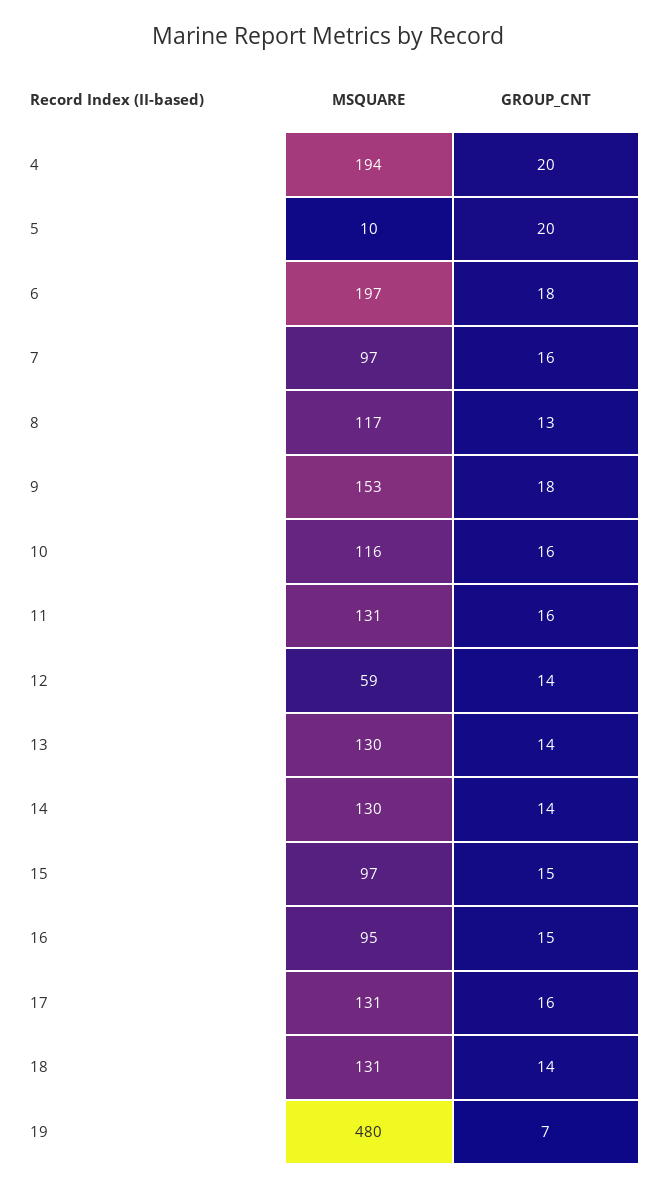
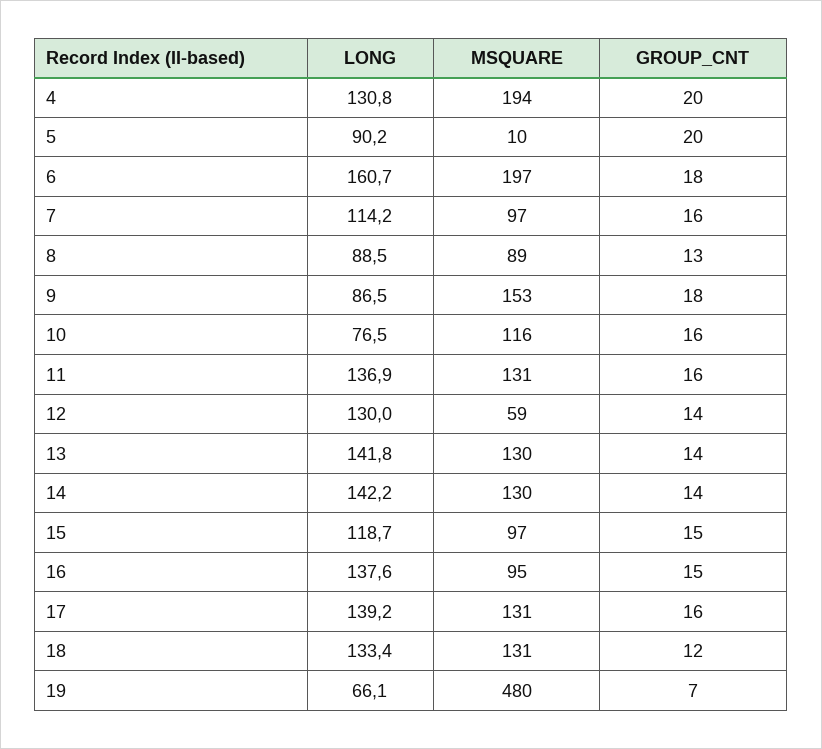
  {
    "MSQUARE": {
      "4": 194,
      "5": 10,
      "6": 197,
      "7": 97,
-     "8": 117,
+     "8": 89,
      "9": 153,
      "10": 116,
      "11": 131,
      "12": 59,
      "13": 130,
      "14": 130,
      "15": 97,
      "16": 95,
      "17": 131,
      "18": 131,
      "19": 480
    },
    "GROUP_CNT": {
      "4": 20,
      "5": 20,
      "6": 18,
      "7": 16,
      "8": 13,
      "9": 18,
      "10": 16,
      "11": 16,
      "12": 14,
      "13": 14,
      "14": 14,
      "15": 15,
      "16": 15,
      "17": 16,
-     "18": 14,
+     "18": 12,
      "19": 7
-   }
+   },
+   "LONG": {
+     "4": 130.8,
+     "5": 90.2,
+     "6": 160.7,
+     "7": 114.2,
+     "8": 88.5,
+     "9": 86.5,
+     "10": 76.5,
+     "11": 136.9,
+     "12": 130,
+     "13": 141.8,
+     "14": 142.2,
+     "15": 118.7,
+     "16": 137.6,
+     "17": 139.2,
+     "18": 133.4,
+     "19": 66.1
+   }
  }

